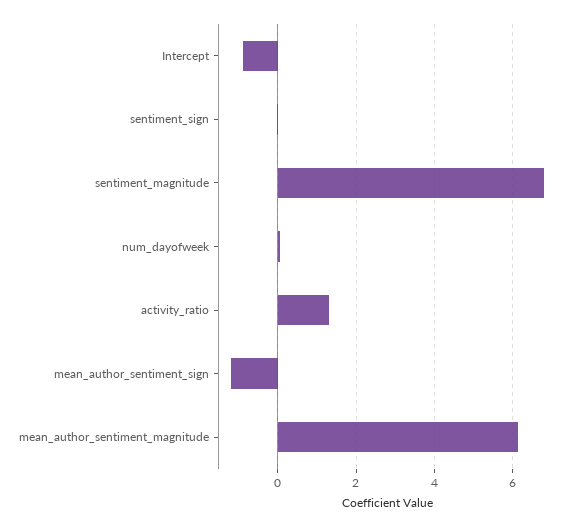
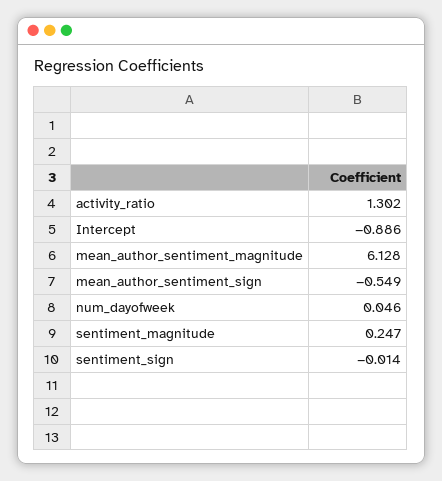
  {
    "Intercept": -0.886,
    "sentiment_sign": -0.014,
-   "sentiment_magnitude": 6.8,
+   "sentiment_magnitude": 0.247,
    "num_dayofweek": 0.046,
    "activity_ratio": 1.302,
-   "mean_author_sentiment_sign": -1.2,
+   "mean_author_sentiment_sign": -0.549,
    "mean_author_sentiment_magnitude": 6.128
  }

